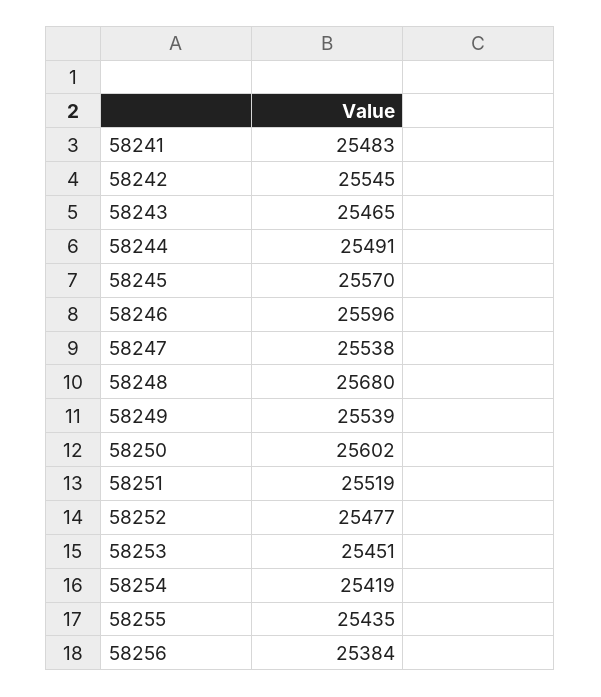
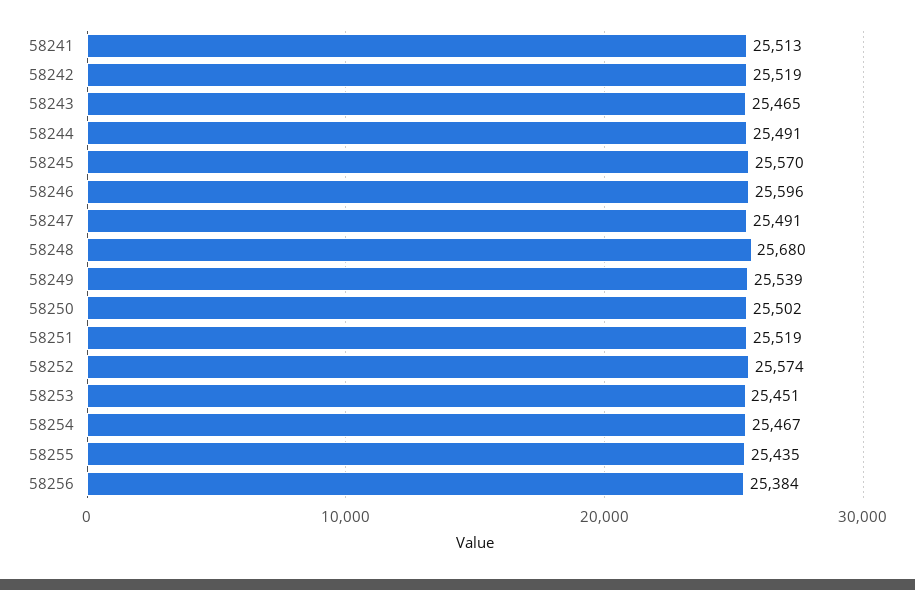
  {
-   "58241": 25483,
+   "58241": 25513,
-   "58242": 25545,
+   "58242": 25519,
    "58243": 25465,
    "58244": 25491,
    "58245": 25570,
    "58246": 25596,
-   "58247": 25538,
+   "58247": 25491,
    "58248": 25680,
    "58249": 25539,
-   "58250": 25602,
+   "58250": 25502,
    "58251": 25519,
-   "58252": 25477,
+   "58252": 25574,
    "58253": 25451,
-   "58254": 25419,
+   "58254": 25467,
    "58255": 25435,
    "58256": 25384
  }

